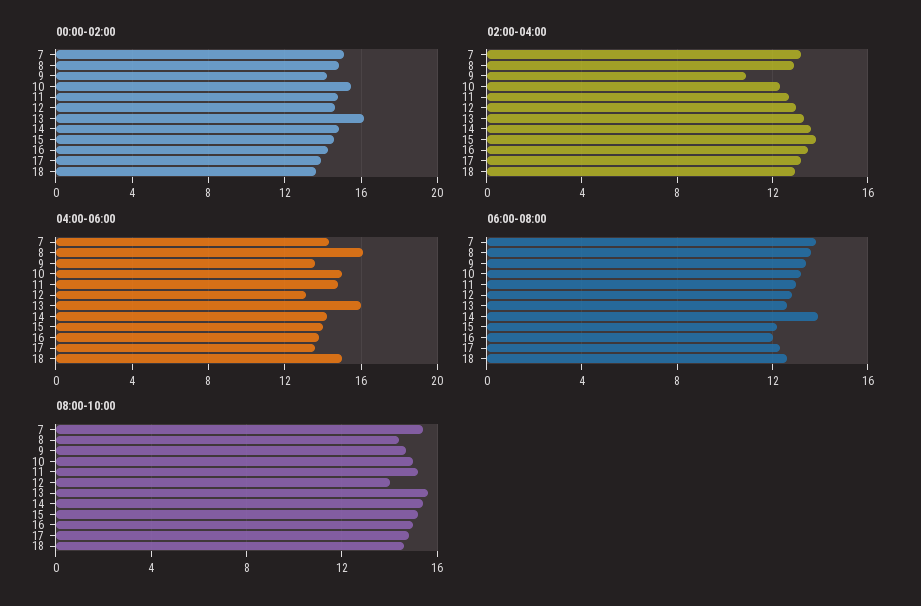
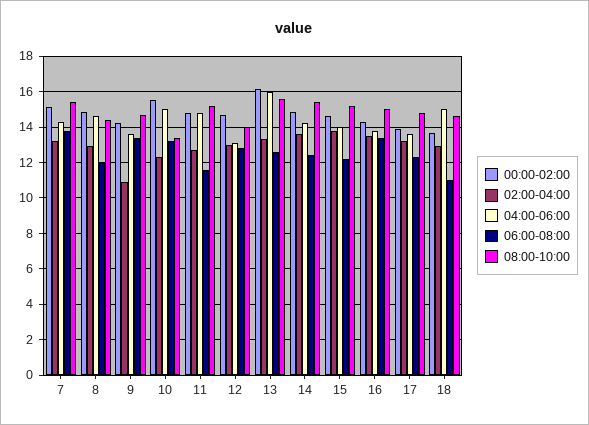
  {
    "00:00-02:00": {
      "7": 15,
      "8": 15,
      "9": 14,
      "10": 15.5,
      "11": 15,
      "12": 14.5,
      "13": 16,
      "14": 15,
      "15": 14.5,
      "16": 14.5,
      "17": 14,
      "18": 13.5
    },
    "02:00-04:00": {
      "7": 13,
      "8": 13,
      "9": 11,
      "10": 12.5,
      "11": 12.5,
      "12": 13,
      "13": 13.5,
      "14": 13.5,
      "15": 14,
      "16": 13.5,
      "17": 13,
      "18": 13
    },
    "04:00-06:00": {
      "7": 14.5,
-     "8": 16,
+     "8": 14.5,
      "9": 13.5,
      "10": 15,
      "11": 15,
      "12": 13,
      "13": 16,
      "14": 14,
      "15": 14,
      "16": 14,
      "17": 13.5,
      "18": 15
    },
    "06:00-08:00": {
      "7": 14,
-     "8": 13.5,
+     "8": 12,
      "9": 13.5,
      "10": 13,
-     "11": 13,
+     "11": 11.5,
      "12": 13,
      "13": 12.5,
-     "14": 14,
+     "14": 12.5,
      "15": 12,
-     "16": 12,
+     "16": 13.5,
      "17": 12.5,
-     "18": 12.5
+     "18": 11
    },
    "08:00-10:00": {
      "7": 15.5,
      "8": 14.5,
      "9": 14.5,
-     "10": 15,
+     "10": 13.5,
      "11": 15,
      "12": 14,
      "13": 15.5,
      "14": 15.5,
      "15": 15,
      "16": 15,
      "17": 15,
      "18": 14.5
    }
  }

